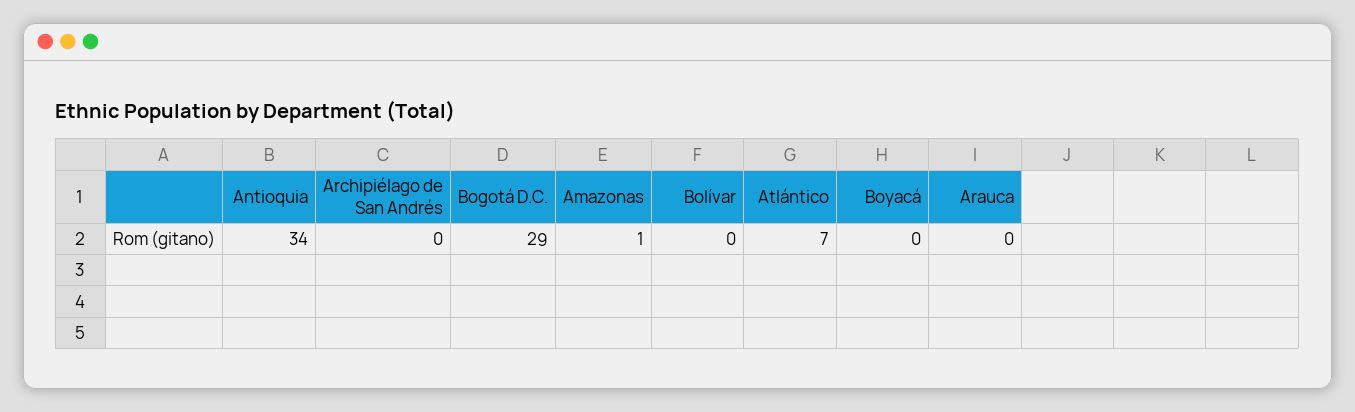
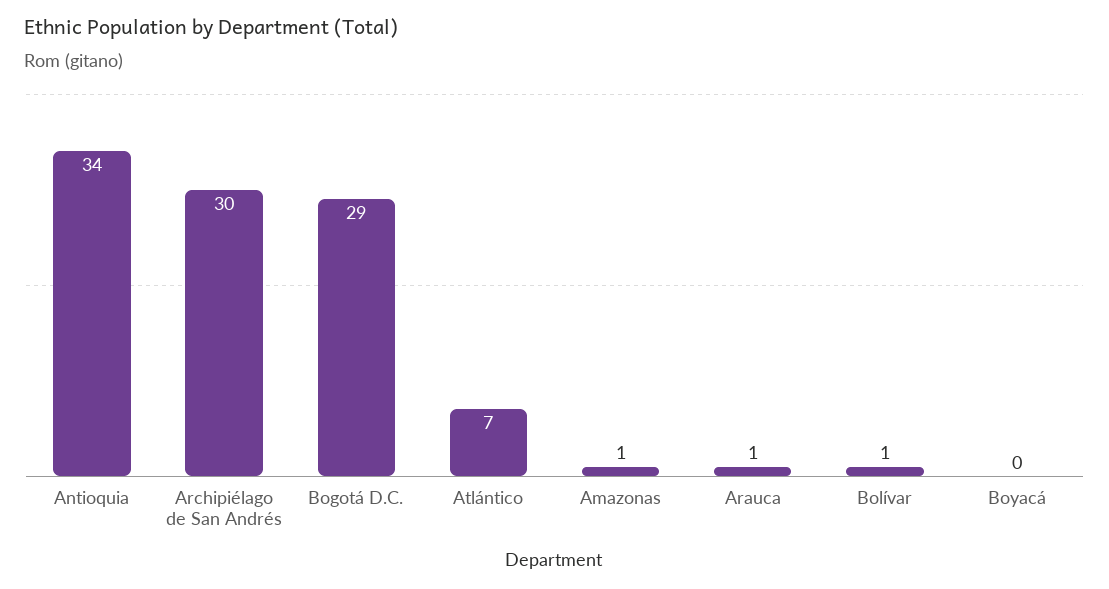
  {
    "Antioquia": 34,
-   "Archipiélago de San Andrés": 0,
+   "Archipiélago de San Andrés": 30,
    "Bogotá D.C.": 29,
    "Amazonas": 1,
-   "Bolívar": 0,
+   "Bolívar": 1,
    "Atlántico": 7,
    "Boyacá": 0,
-   "Arauca": 0
+   "Arauca": 1
  }

